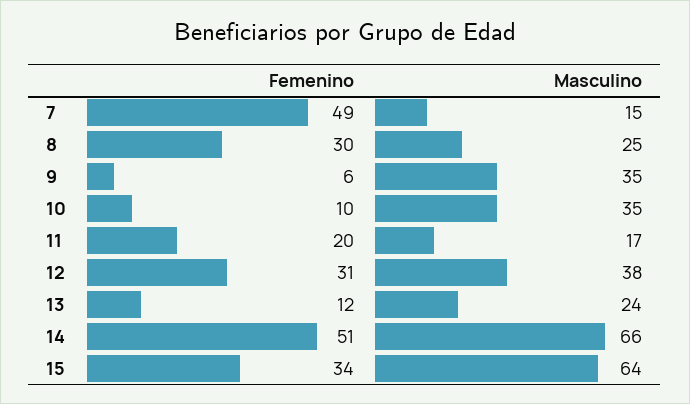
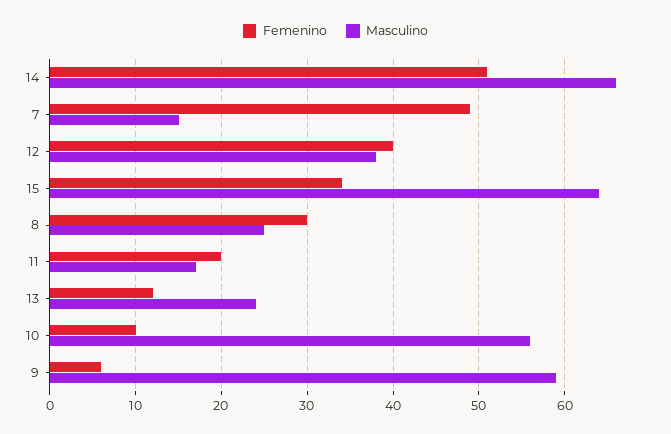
  {
    "Femenino": {
      "7": 49,
      "8": 30,
      "9": 6,
      "10": 10,
      "11": 20,
-     "12": 31,
+     "12": 40,
      "13": 12,
      "14": 51,
      "15": 34
    },
    "Masculino": {
      "7": 15,
      "8": 25,
-     "9": 35,
+     "9": 59,
-     "10": 35,
+     "10": 56,
      "11": 17,
      "12": 38,
      "13": 24,
      "14": 66,
      "15": 64
    }
  }

